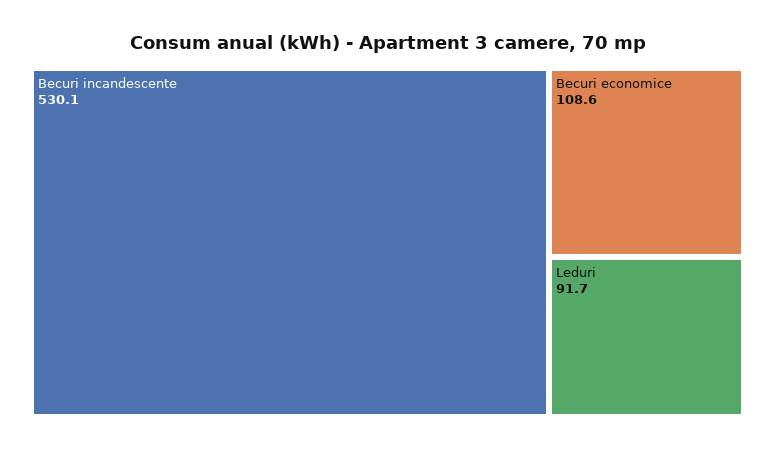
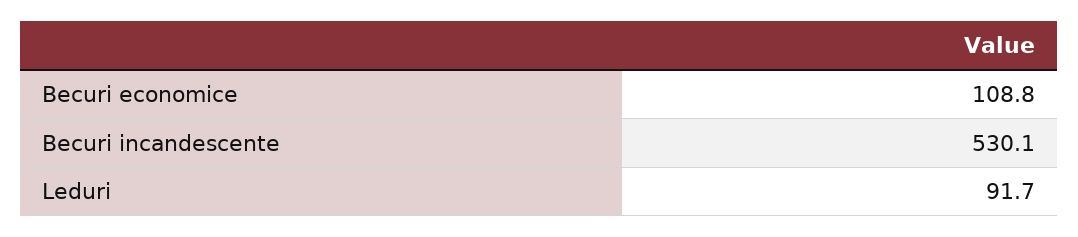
  {
    "Becuri incandescente": 530.1,
-   "Becuri economice": 108.6,
+   "Becuri economice": 108.8,
    "Leduri": 91.7
  }

